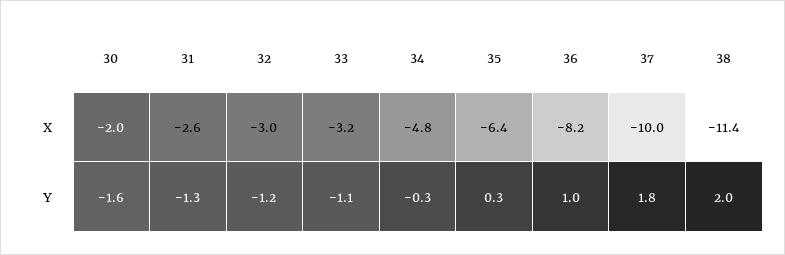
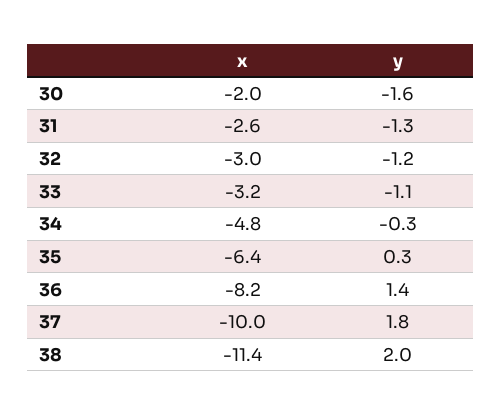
  {
    "30": {
      "X": -2,
      "Y": -1.6
    },
    "31": {
      "X": -2.6,
      "Y": -1.3
    },
    "32": {
      "X": -3,
      "Y": -1.2
    },
    "33": {
      "X": -3.2,
      "Y": -1.1
    },
    "34": {
      "X": -4.8,
      "Y": -0.3
    },
    "35": {
      "X": -6.4,
      "Y": 0.3
    },
    "36": {
      "X": -8.2,
-     "Y": 1
+     "Y": 1.4
    },
    "37": {
      "X": -10,
      "Y": 1.8
    },
    "38": {
      "X": -11.4,
      "Y": 2
    }
  }

